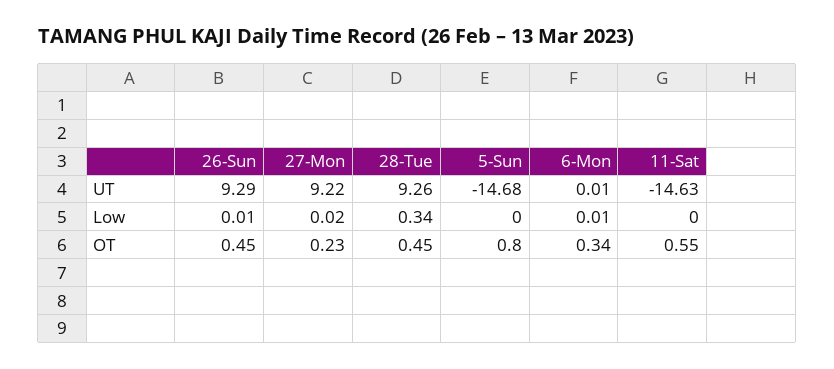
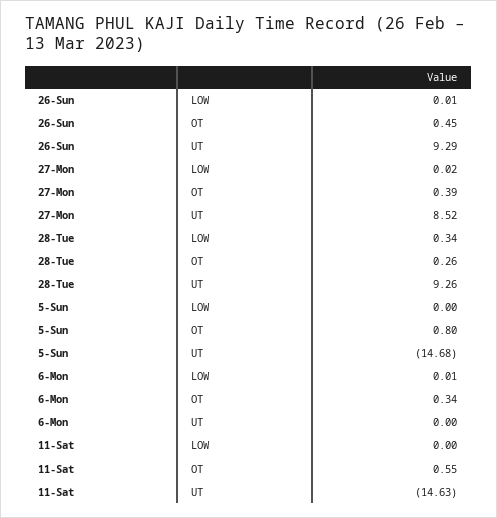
  {
    "26-Sun": {
      "UT": 9.29,
      "Low": 0.01,
      "OT": 0.45
    },
    "27-Mon": {
-     "UT": 9.22,
+     "UT": 8.52,
      "Low": 0.02,
-     "OT": 0.23
+     "OT": 0.39
    },
    "28-Tue": {
      "UT": 9.26,
      "Low": 0.34,
-     "OT": 0.45
+     "OT": 0.26
    },
    "5-Sun": {
      "UT": -14.68,
      "Low": 0,
      "OT": 0.8
    },
    "6-Mon": {
-     "UT": 0.01,
+     "UT": 0,
      "Low": 0.01,
      "OT": 0.34
    },
    "11-Sat": {
      "UT": -14.63,
      "Low": 0,
      "OT": 0.55
    }
  }

